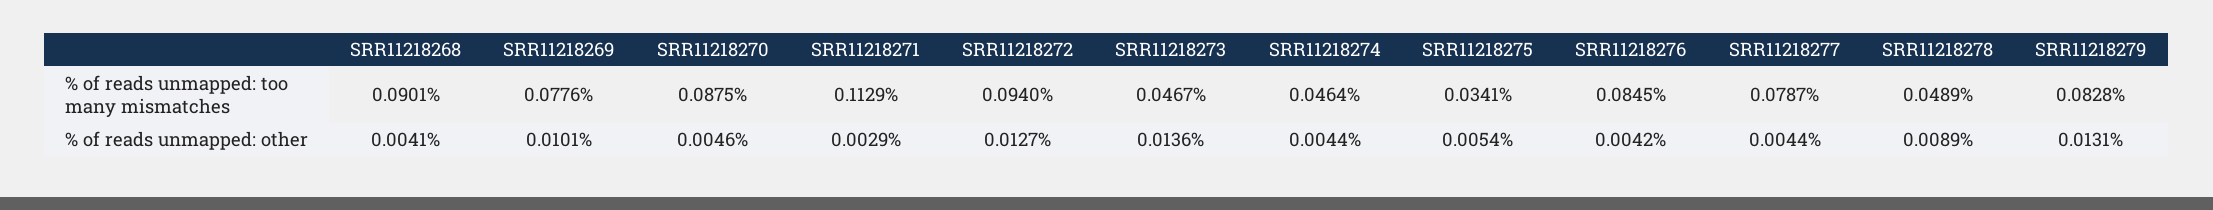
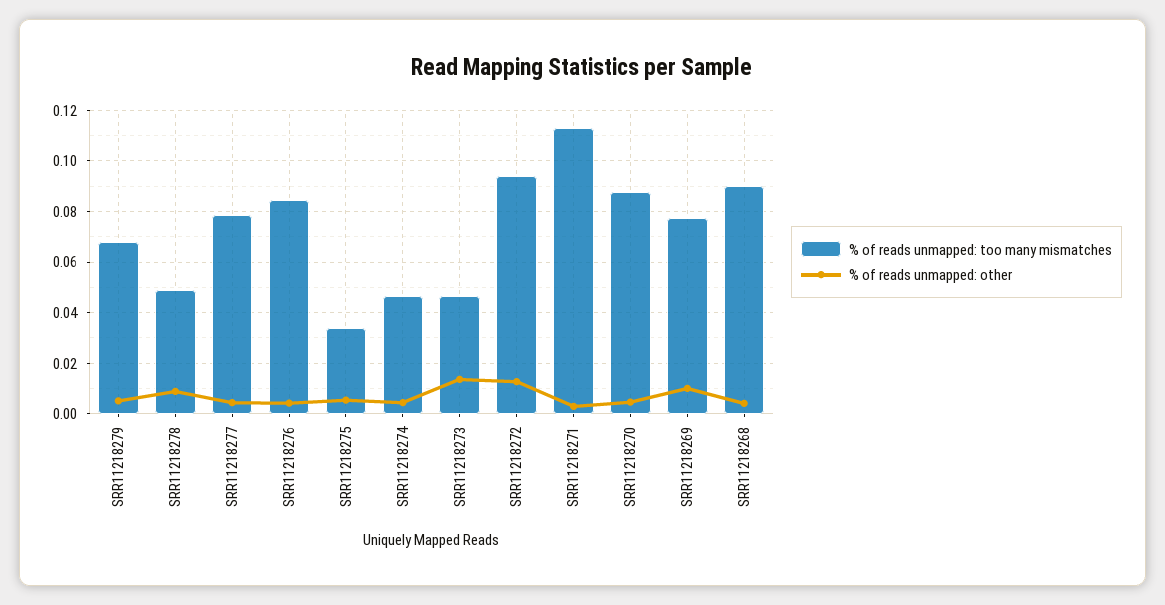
  {
    "% of reads unmapped: too many mismatches": {
      "SRR11218268": 0.0901,
      "SRR11218269": 0.0776,
      "SRR11218270": 0.0875,
      "SRR11218271": 0.1129,
      "SRR11218272": 0.094,
      "SRR11218273": 0.0467,
      "SRR11218274": 0.0464,
      "SRR11218275": 0.0341,
      "SRR11218276": 0.0845,
      "SRR11218277": 0.0787,
      "SRR11218278": 0.0489,
-     "SRR11218279": 0.0828
+     "SRR11218279": 0.0675
    },
    "% of reads unmapped: other": {
      "SRR11218268": 0.0041,
      "SRR11218269": 0.0101,
      "SRR11218270": 0.0046,
      "SRR11218271": 0.0029,
      "SRR11218272": 0.0127,
      "SRR11218273": 0.0136,
      "SRR11218274": 0.0044,
      "SRR11218275": 0.0054,
      "SRR11218276": 0.0042,
      "SRR11218277": 0.0044,
      "SRR11218278": 0.0089,
-     "SRR11218279": 0.0131
+     "SRR11218279": 0.005
    }
  }

